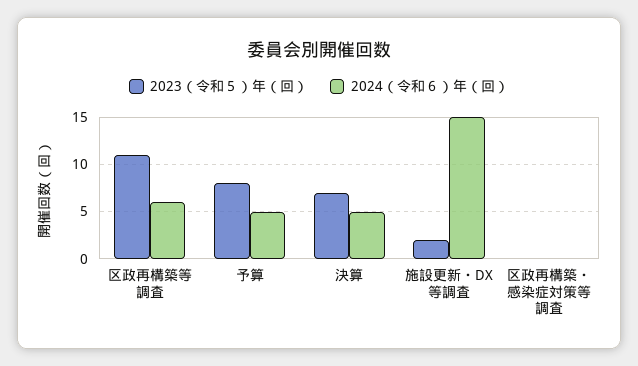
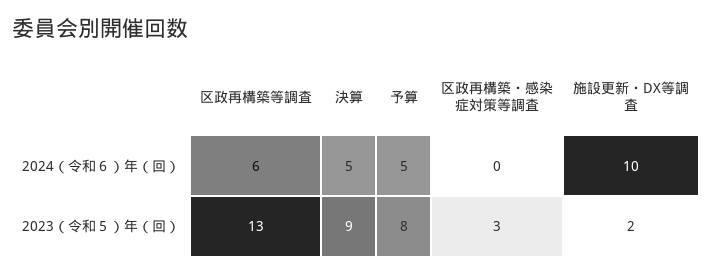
  {
    "2023（令和５）年（回）": {
-     "区政再構築等調査": 11,
+     "区政再構築等調査": 13,
      "予算": 8,
-     "決算": 7,
+     "決算": 9,
      "施設更新・DX等調査": 2,
-     "区政再構築・感染症対策等調査": 0
+     "区政再構築・感染症対策等調査": 3
    },
    "2024（令和６）年（回）": {
      "区政再構築等調査": 6,
      "予算": 5,
      "決算": 5,
-     "施設更新・DX等調査": 15,
+     "施設更新・DX等調査": 10,
      "区政再構築・感染症対策等調査": 0
    }
  }

